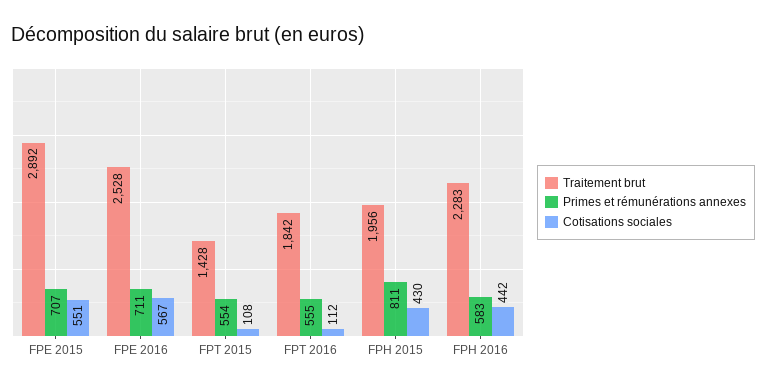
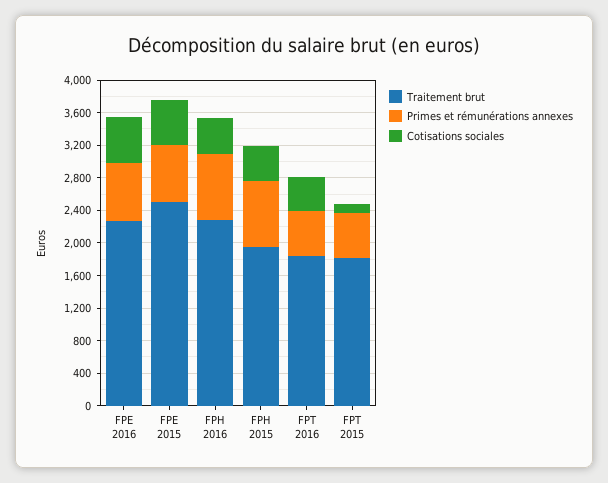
  {
    "Traitement brut": {
-     "FPE 2015": 2892,
+     "FPE 2015": 2500,
-     "FPE 2016": 2528,
+     "FPE 2016": 2300,
-     "FPT 2015": 1428,
+     "FPT 2015": 1800,
      "FPT 2016": 1842,
      "FPH 2015": 1956,
      "FPH 2016": 2283
    },
    "Primes et rémunérations annexes": {
      "FPE 2015": 707,
      "FPE 2016": 711,
      "FPT 2015": 554,
      "FPT 2016": 555,
      "FPH 2015": 811,
-     "FPH 2016": 583
+     "FPH 2016": 800
    },
    "Cotisations sociales": {
      "FPE 2015": 551,
      "FPE 2016": 567,
      "FPT 2015": 108,
-     "FPT 2016": 112,
+     "FPT 2016": 400,
      "FPH 2015": 430,
      "FPH 2016": 442
    }
  }

